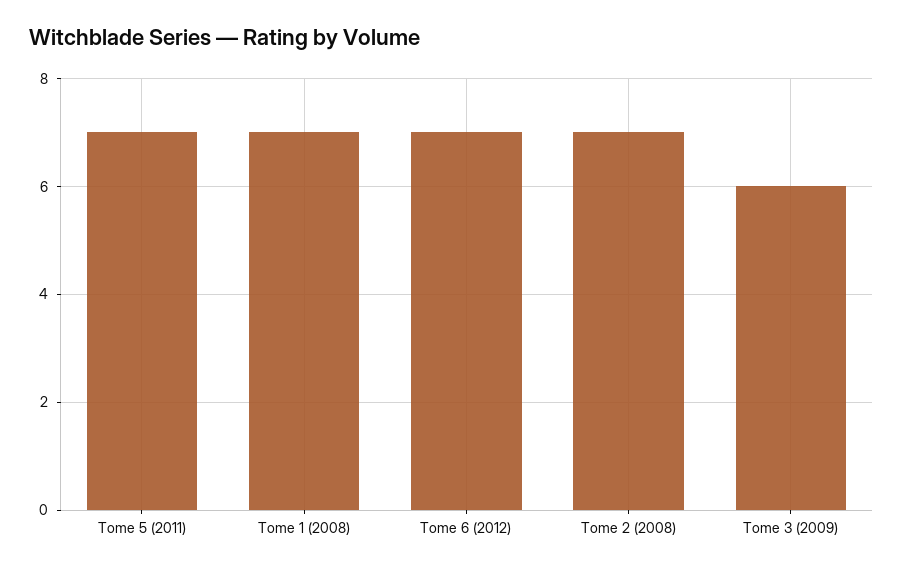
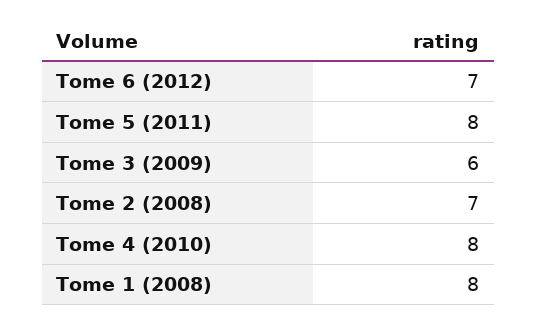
  {
-   "Tome 5 (2011)": 7,
+   "Tome 5 (2011)": 8,
-   "Tome 1 (2008)": 7,
+   "Tome 1 (2008)": 8,
    "Tome 6 (2012)": 7,
    "Tome 2 (2008)": 7,
-   "Tome 3 (2009)": 6
+   "Tome 3 (2009)": 6,
+   "Tome 4 (2010)": 8
  }

